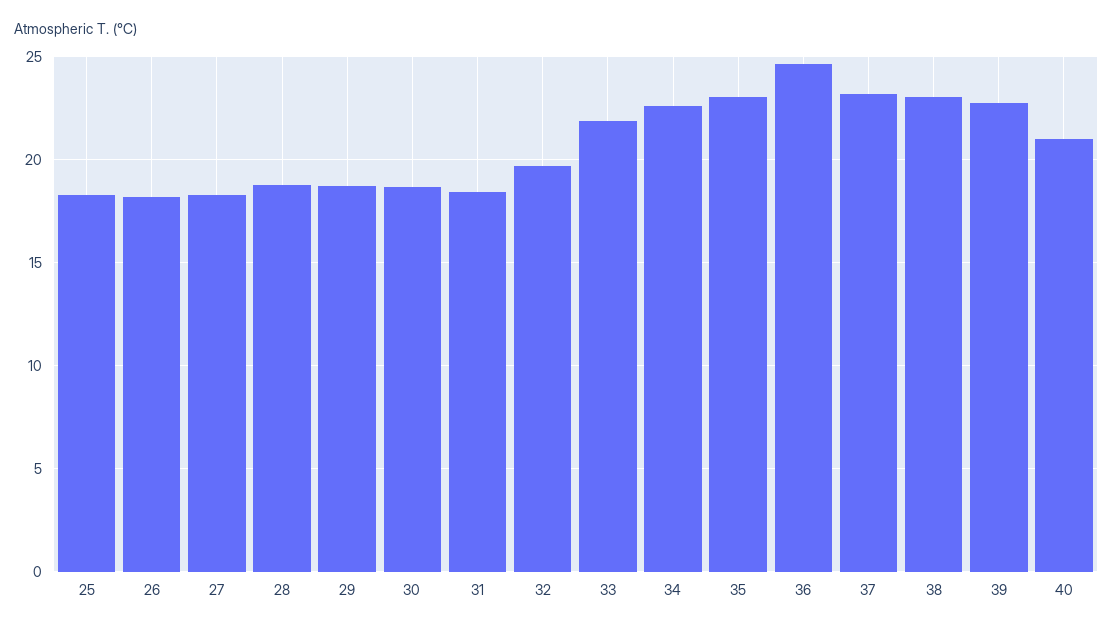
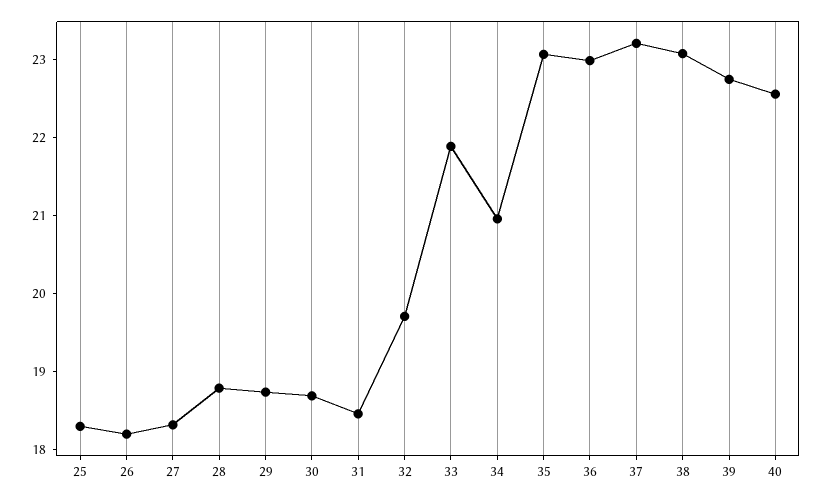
  {
    "25": 18.4,
    "26": 18.2,
    "27": 18.4,
    "28": 18.8,
    "29": 18.8,
    "30": 18.6,
    "31": 18.4,
    "32": 19.8,
    "33": 21.8,
-   "34": 22.5,
+   "34": 21,
    "35": 23,
-   "36": 24.5,
+   "36": 23,
    "37": 23.2,
    "38": 23,
    "39": 22.8,
-   "40": 21
+   "40": 22.6
  }

